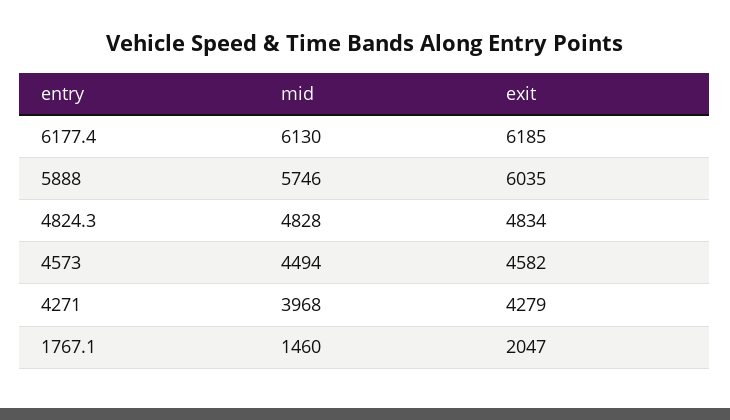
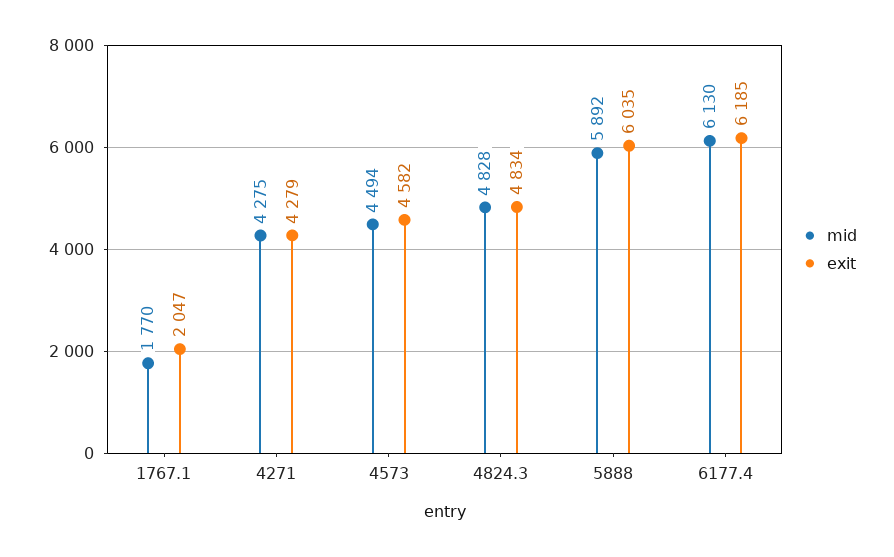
  {
    "mid": {
      "6177.4": 6130,
-     "5888": 5746,
+     "5888": 5892,
      "4824.3": 4828,
      "4573": 4494,
-     "4271": 3968,
+     "4271": 4275,
-     "1767.1": 1460
+     "1767.1": 1770
    },
    "exit": {
      "6177.4": 6185,
      "5888": 6035,
      "4824.3": 4834,
      "4573": 4582,
      "4271": 4279,
      "1767.1": 2047
    }
  }

